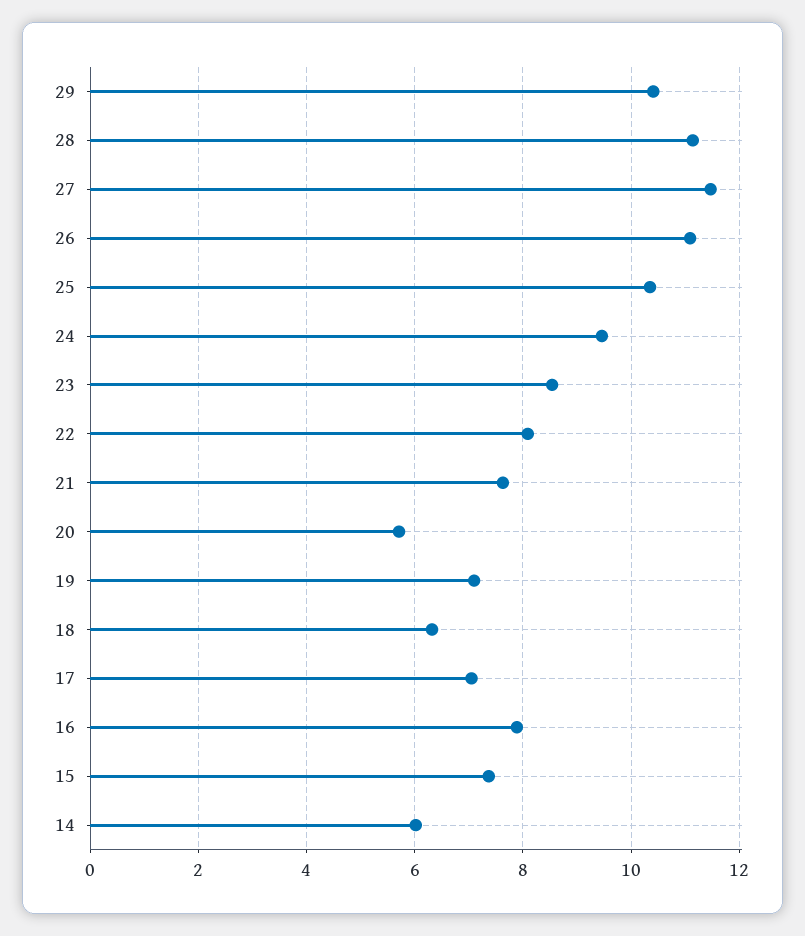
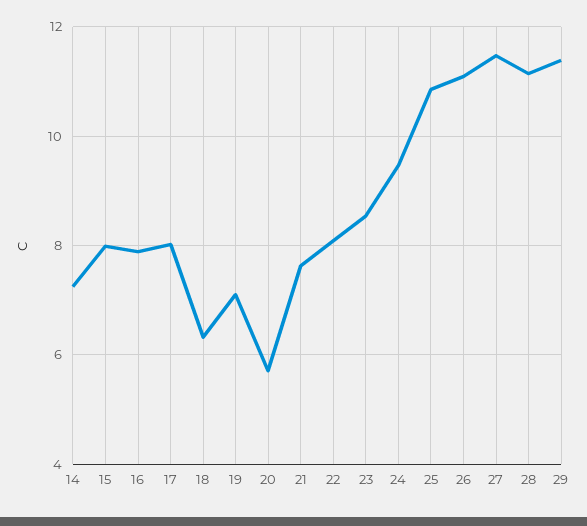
  {
-   "29": 10.4,
+   "29": 11.4,
    "28": 11.2,
    "27": 11.4,
    "26": 11,
-   "25": 10.4,
+   "25": 10.8,
    "24": 9.4,
    "23": 8.6,
    "22": 8,
    "21": 7.6,
    "20": 5.8,
    "19": 7.2,
    "18": 6.4,
-   "17": 7,
+   "17": 8,
    "16": 7.8,
-   "15": 7.4,
+   "15": 8,
-   "14": 6
+   "14": 7.2
  }

